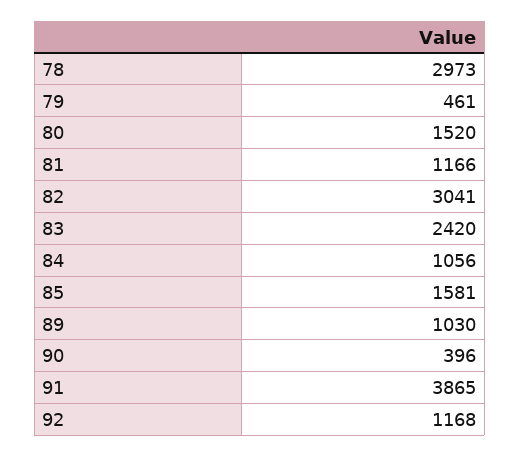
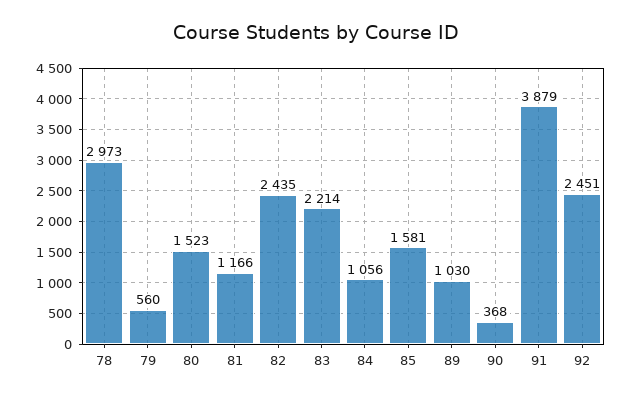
  {
    "78": 2973,
-   "79": 461,
+   "79": 560,
-   "80": 1520,
+   "80": 1523,
    "81": 1166,
-   "82": 3041,
+   "82": 2435,
-   "83": 2420,
+   "83": 2214,
    "84": 1056,
    "85": 1581,
    "89": 1030,
-   "90": 396,
+   "90": 368,
-   "91": 3865,
+   "91": 3879,
-   "92": 1168
+   "92": 2451
  }

